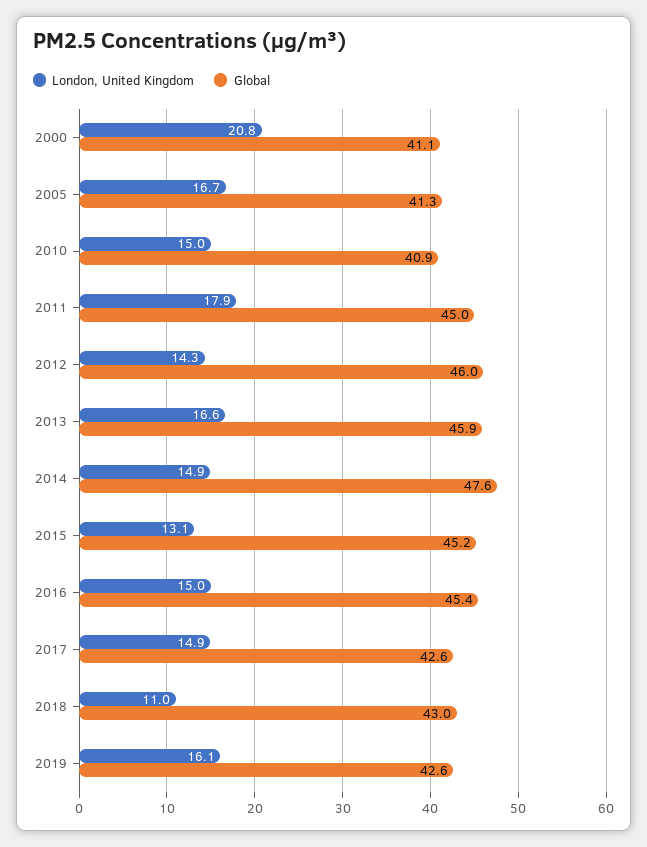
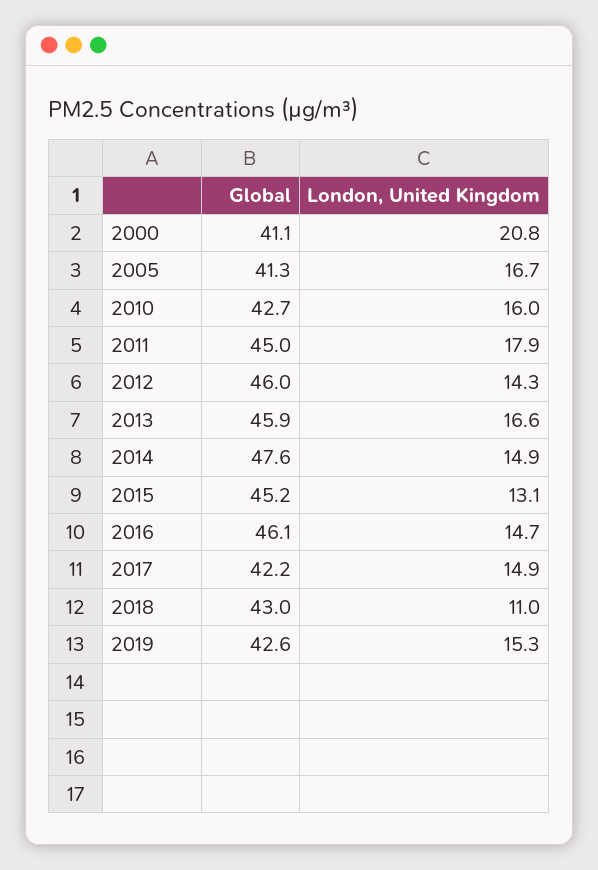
  {
    "London, United Kingdom": {
      "2000": 20.8,
      "2005": 16.7,
-     "2010": 15,
+     "2010": 16,
      "2011": 17.9,
      "2012": 14.3,
      "2013": 16.6,
      "2014": 14.9,
      "2015": 13.1,
-     "2016": 15,
+     "2016": 14.7,
      "2017": 14.9,
      "2018": 11,
-     "2019": 16.1
+     "2019": 15.3
    },
    "Global": {
      "2000": 41.1,
      "2005": 41.3,
-     "2010": 40.9,
+     "2010": 42.7,
      "2011": 45,
      "2012": 46,
      "2013": 45.9,
      "2014": 47.6,
      "2015": 45.2,
-     "2016": 45.4,
+     "2016": 46.1,
-     "2017": 42.6,
+     "2017": 42.2,
      "2018": 43,
      "2019": 42.6
    }
  }

